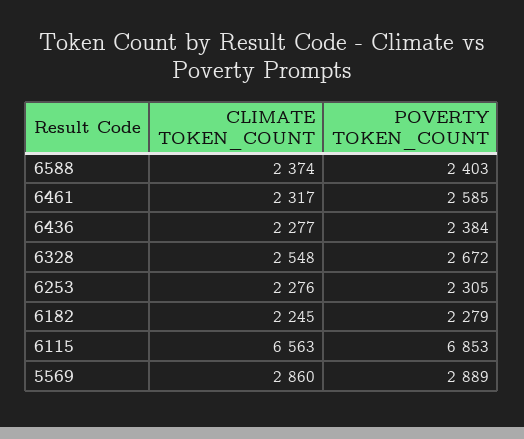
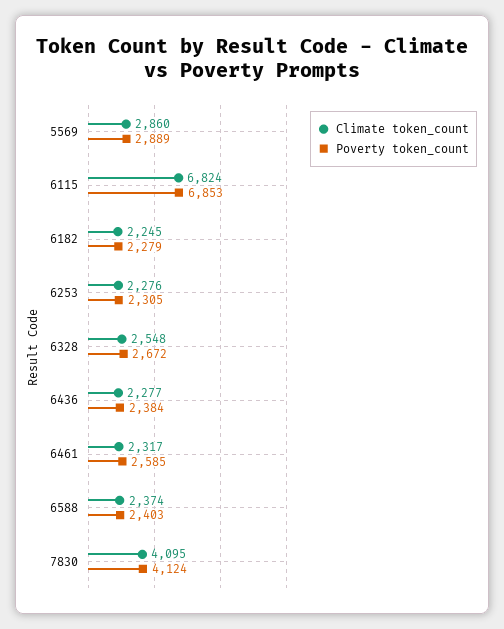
  {
    "CLIMATE TOKEN_COUNT": {
      "6588": 2374,
      "6461": 2317,
      "6436": 2277,
      "6328": 2548,
      "6253": 2276,
      "6182": 2245,
-     "6115": 6563,
+     "6115": 6824,
-     "5569": 2860
+     "5569": 2860,
+     "7830": 4095
    },
    "POVERTY TOKEN_COUNT": {
      "6588": 2403,
      "6461": 2585,
      "6436": 2384,
      "6328": 2672,
      "6253": 2305,
      "6182": 2279,
      "6115": 6853,
-     "5569": 2889
+     "5569": 2889,
+     "7830": 4124
    }
  }

